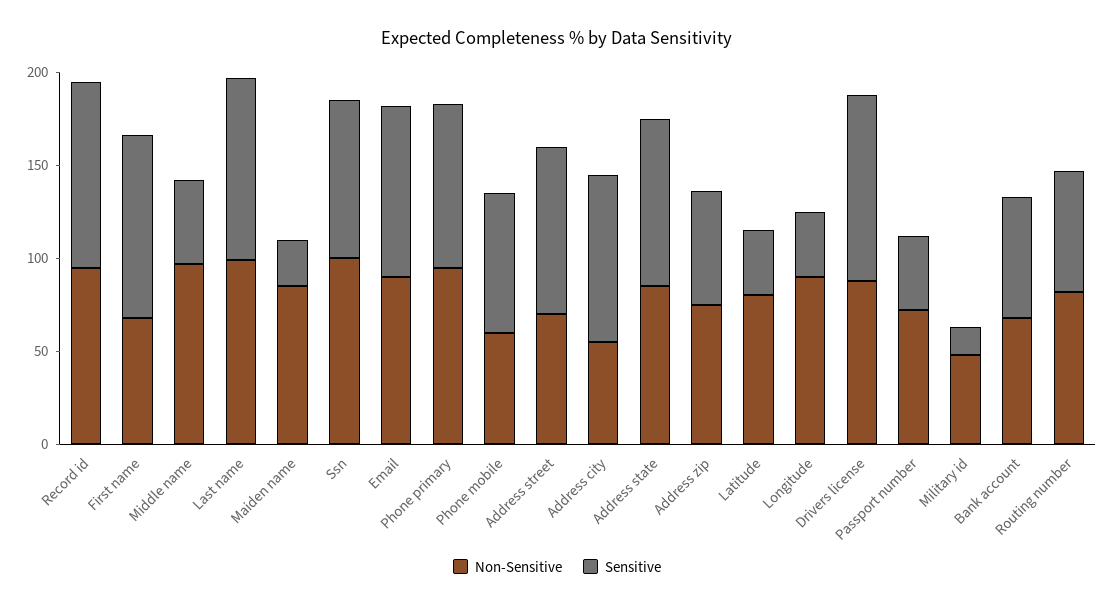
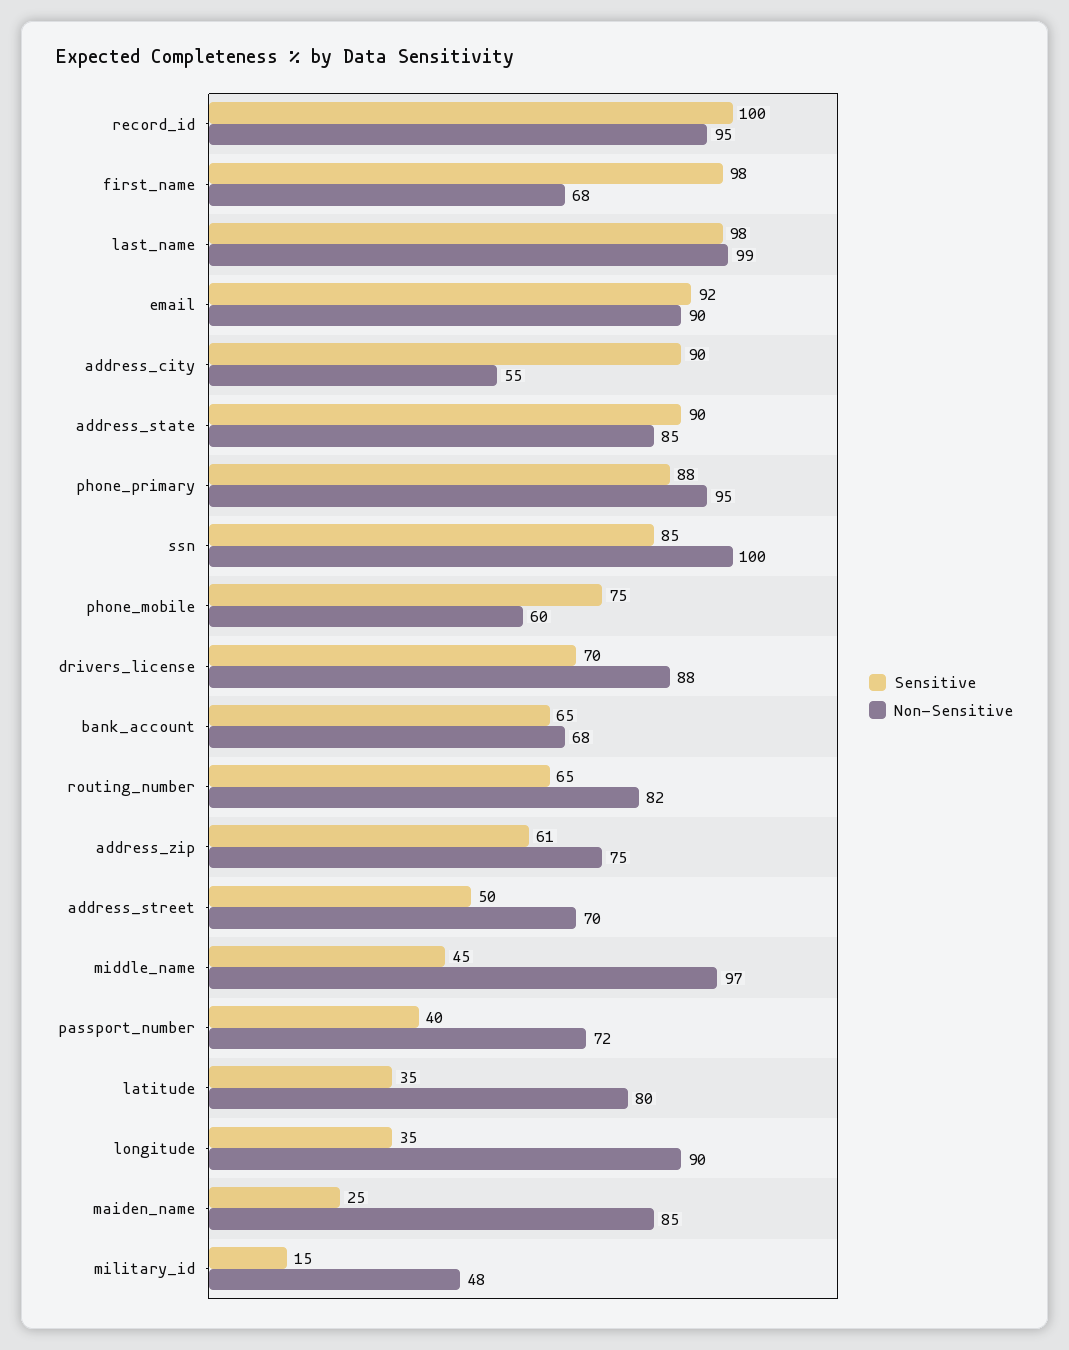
  {
    "Non-Sensitive": {
      "Record id": 95,
      "First name": 68,
      "Middle name": 97,
      "Last name": 99,
      "Maiden name": 85,
      "Ssn": 100,
      "Email": 90,
      "Phone primary": 95,
      "Phone mobile": 60,
      "Address street": 70,
      "Address city": 55,
      "Address state": 85,
      "Address zip": 75,
      "Latitude": 80,
      "Longitude": 90,
      "Drivers license": 88,
      "Passport number": 72,
      "Military id": 48,
      "Bank account": 68,
      "Routing number": 82
    },
    "Sensitive": {
      "Record id": 100,
      "First name": 98,
      "Middle name": 45,
      "Last name": 98,
      "Maiden name": 25,
      "Ssn": 85,
      "Email": 92,
      "Phone primary": 88,
      "Phone mobile": 75,
-     "Address street": 90,
+     "Address street": 50,
      "Address city": 90,
      "Address state": 90,
      "Address zip": 61,
      "Latitude": 35,
      "Longitude": 35,
-     "Drivers license": 100,
+     "Drivers license": 70,
      "Passport number": 40,
      "Military id": 15,
      "Bank account": 65,
      "Routing number": 65
    }
  }

